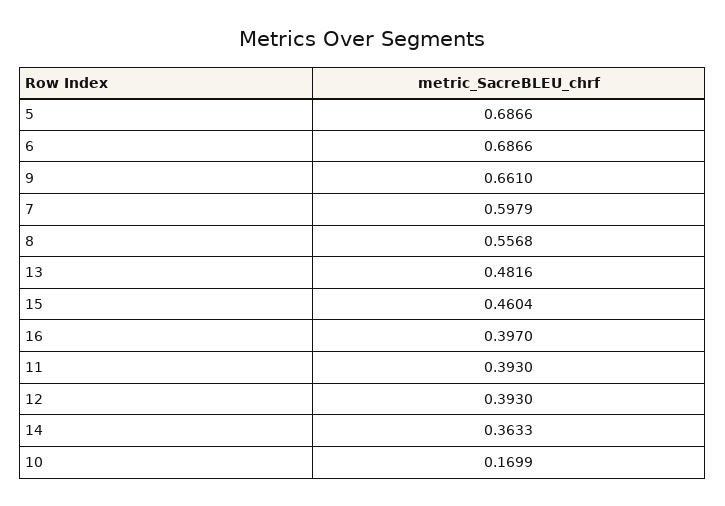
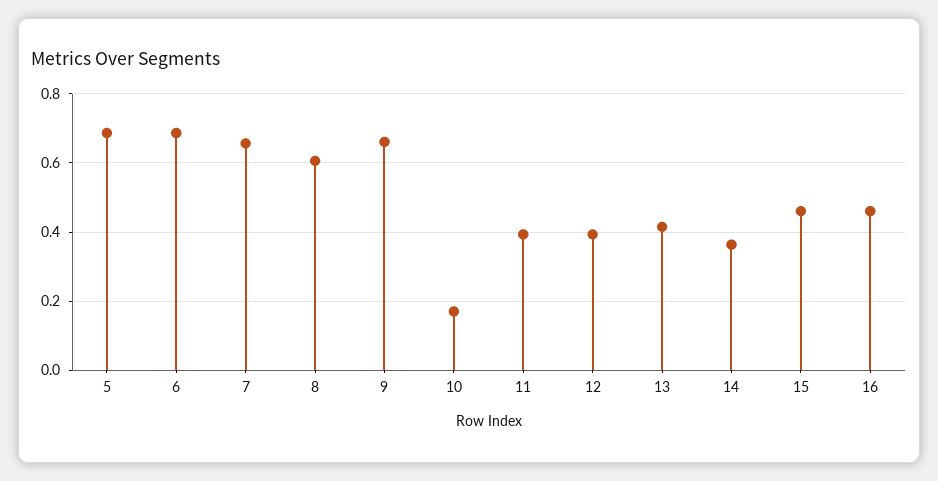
  {
    "5": 0.6866,
    "6": 0.6866,
    "9": 0.661,
-   "7": 0.5979,
+   "7": 0.66,
-   "8": 0.5568,
+   "8": 0.6,
-   "13": 0.4816,
+   "13": 0.42,
    "15": 0.4604,
-   "16": 0.397,
+   "16": 0.46,
    "11": 0.393,
    "12": 0.393,
    "14": 0.3633,
    "10": 0.1699
  }

